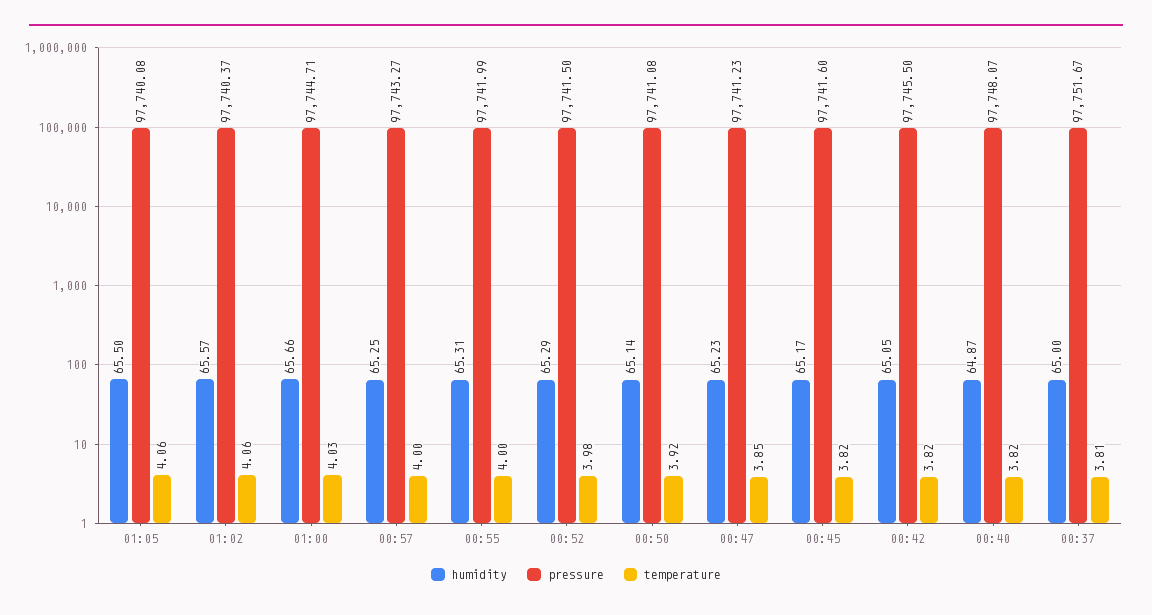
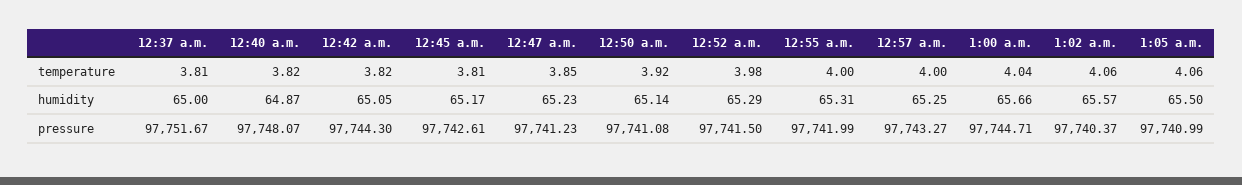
  {
    "humidity": {
      "01:05": 65.5,
      "01:02": 65.57,
      "01:00": 65.66,
      "00:57": 65.25,
      "00:55": 65.31,
      "00:52": 65.29,
      "00:50": 65.14,
      "00:47": 65.23,
      "00:45": 65.17,
      "00:42": 65.05,
      "00:40": 64.87,
      "00:37": 65
    },
    "pressure": {
-     "01:05": 97740.08,
+     "01:05": 97740.99,
      "01:02": 97740.37,
      "01:00": 97744.71,
      "00:57": 97743.27,
      "00:55": 97741.99,
      "00:52": 97741.5,
      "00:50": 97741.08,
      "00:47": 97741.23,
-     "00:45": 97741.6,
+     "00:45": 97742.61,
-     "00:42": 97745.5,
+     "00:42": 97744.3,
      "00:40": 97748.07,
      "00:37": 97751.67
    },
    "temperature": {
      "01:05": 4.06,
      "01:02": 4.06,
-     "01:00": 4.03,
+     "01:00": 4.04,
      "00:57": 4,
      "00:55": 4,
      "00:52": 3.98,
      "00:50": 3.92,
      "00:47": 3.85,
-     "00:45": 3.82,
+     "00:45": 3.81,
      "00:42": 3.82,
      "00:40": 3.82,
      "00:37": 3.81
    }
  }

